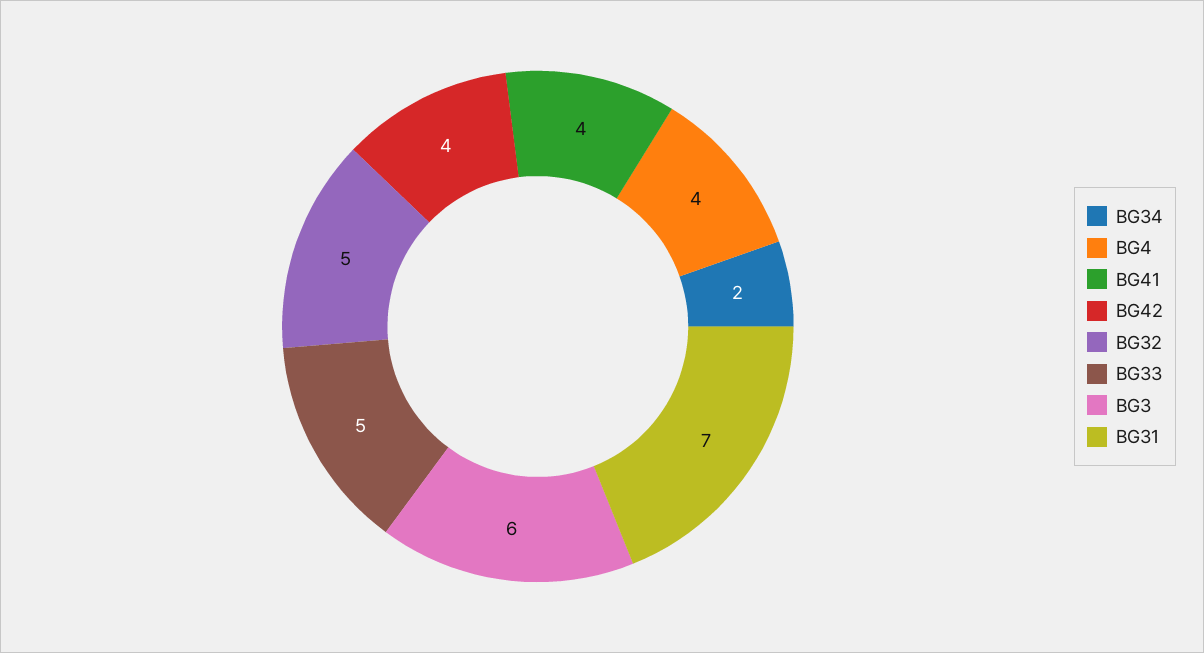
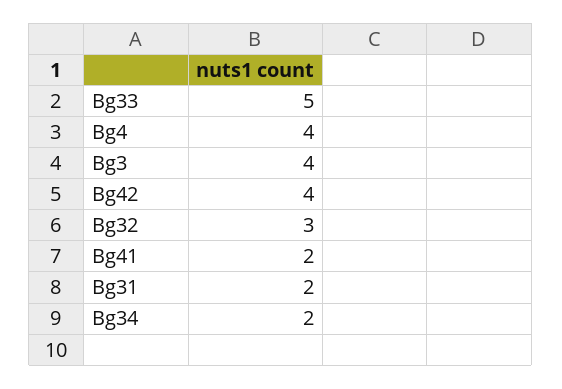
  {
    "BG34": 2,
    "BG4": 4,
-   "BG41": 4,
+   "BG41": 2,
    "BG42": 4,
-   "BG32": 5,
+   "BG32": 3,
    "BG33": 5,
-   "BG3": 6,
+   "BG3": 4,
-   "BG31": 7
+   "BG31": 2
  }

